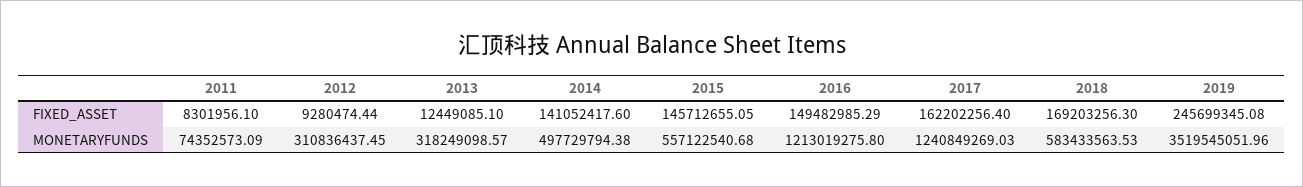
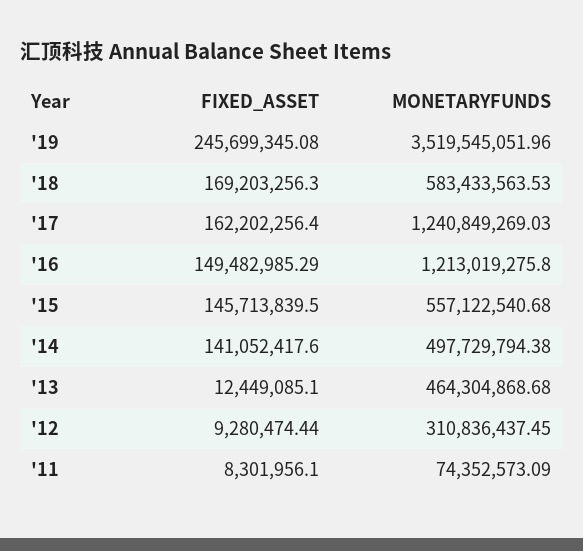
  {
    "2011": {
      "FIXED_ASSET": 8301956.1,
      "MONETARYFUNDS": 74352573.09
    },
    "2012": {
      "FIXED_ASSET": 9280474.44,
      "MONETARYFUNDS": 310836437.45
    },
    "2013": {
      "FIXED_ASSET": 12449085.1,
-     "MONETARYFUNDS": 318249098.57
+     "MONETARYFUNDS": 464304868.68
    },
    "2014": {
      "FIXED_ASSET": 141052417.6,
      "MONETARYFUNDS": 497729794.38
    },
    "2015": {
-     "FIXED_ASSET": 145712655.05,
+     "FIXED_ASSET": 145713839.5,
      "MONETARYFUNDS": 557122540.68
    },
    "2016": {
      "FIXED_ASSET": 149482985.29,
      "MONETARYFUNDS": 1213019275.8
    },
    "2017": {
      "FIXED_ASSET": 162202256.4,
      "MONETARYFUNDS": 1240849269.03
    },
    "2018": {
      "FIXED_ASSET": 169203256.3,
      "MONETARYFUNDS": 583433563.53
    },
    "2019": {
      "FIXED_ASSET": 245699345.08,
      "MONETARYFUNDS": 3519545051.96
    }
  }

